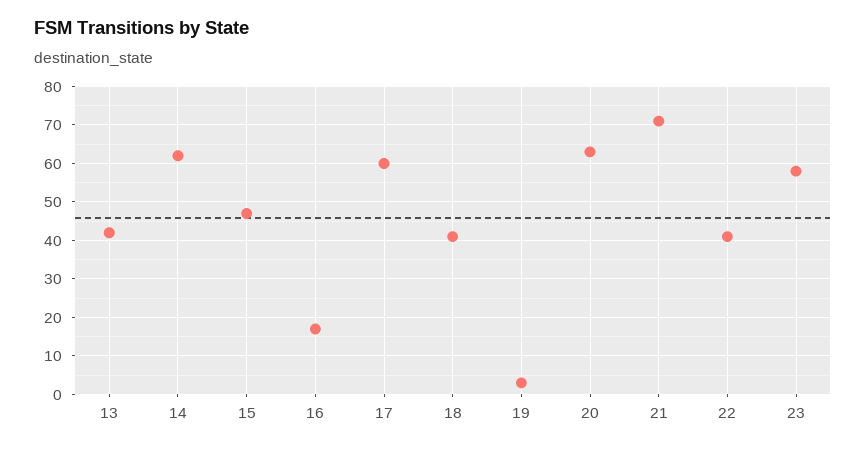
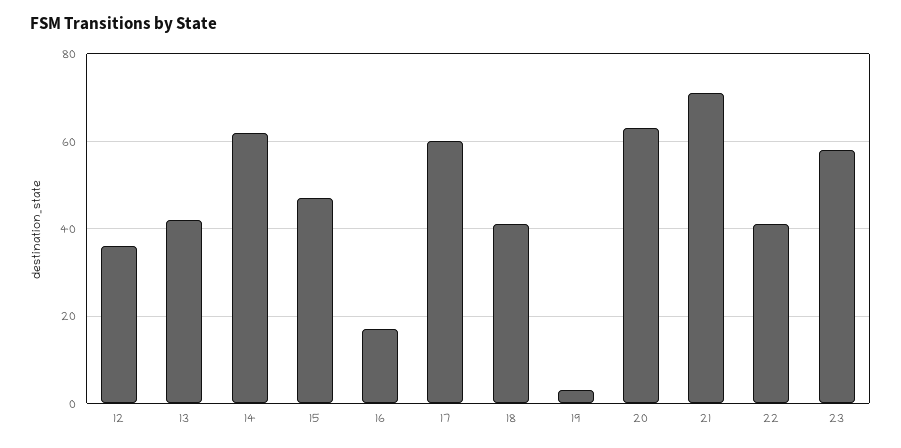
  {
    "13": 40,
    "14": 60,
    "15": 45,
    "16": 15,
    "17": 60,
    "18": 40,
    "19": 5,
    "20": 65,
    "21": 70,
    "22": 40,
-   "23": 60
+   "23": 60,
+   "12": 35
  }

